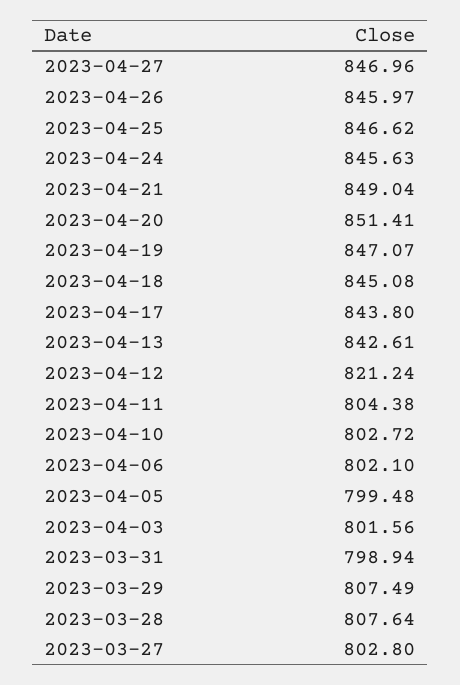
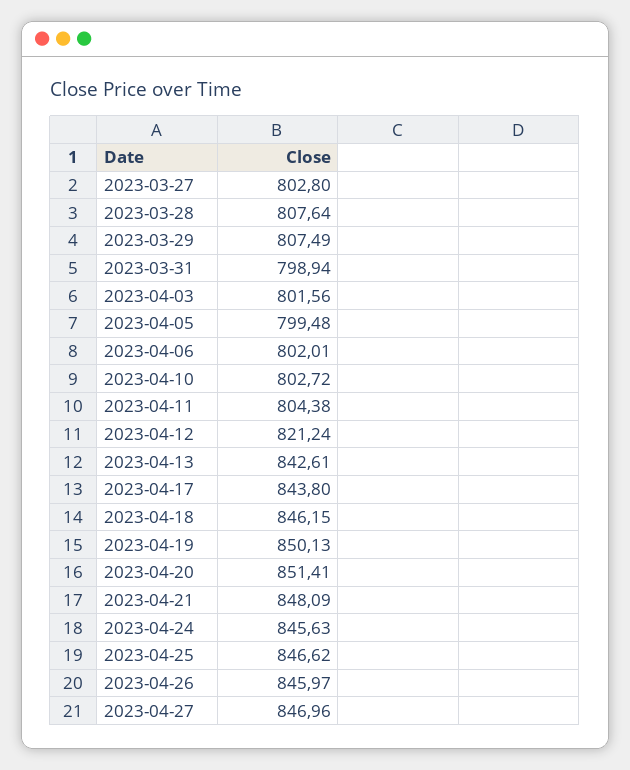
  {
    "2023-04-27": 846.96,
    "2023-04-26": 845.97,
    "2023-04-25": 846.62,
    "2023-04-24": 845.63,
-   "2023-04-21": 849.04,
+   "2023-04-21": 848.09,
    "2023-04-20": 851.41,
-   "2023-04-19": 847.07,
+   "2023-04-19": 850.13,
-   "2023-04-18": 845.08,
+   "2023-04-18": 846.15,
    "2023-04-17": 843.8,
    "2023-04-13": 842.61,
    "2023-04-12": 821.24,
    "2023-04-11": 804.38,
    "2023-04-10": 802.72,
-   "2023-04-06": 802.1,
+   "2023-04-06": 802.01,
    "2023-04-05": 799.48,
    "2023-04-03": 801.56,
    "2023-03-31": 798.94,
    "2023-03-29": 807.49,
    "2023-03-28": 807.64,
    "2023-03-27": 802.8
  }

